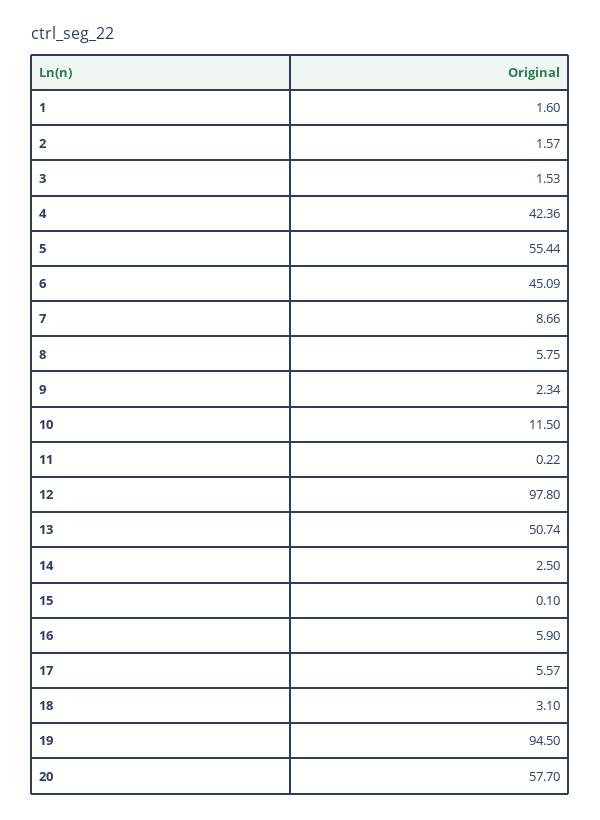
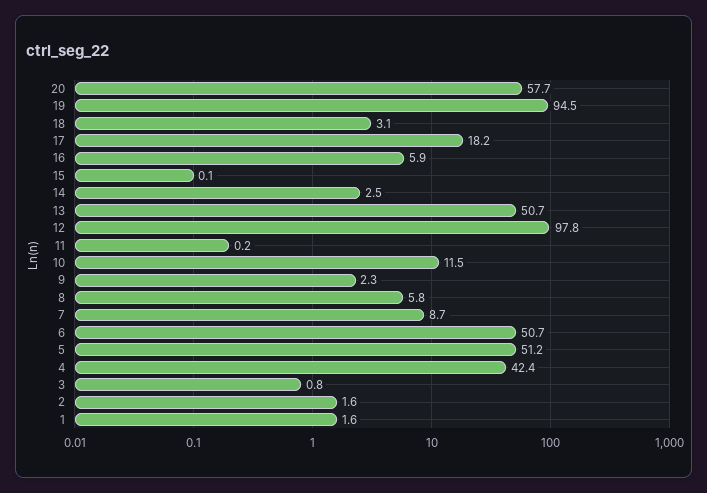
  {
    "1": 1.6,
    "2": 1.57,
-   "3": 1.53,
+   "3": 0.8,
    "4": 42.36,
-   "5": 55.44,
+   "5": 51.2,
-   "6": 45.09,
+   "6": 50.7,
    "7": 8.66,
    "8": 5.75,
    "9": 2.34,
    "10": 11.5,
    "11": 0.22,
    "12": 97.8,
    "13": 50.74,
    "14": 2.5,
    "15": 0.1,
    "16": 5.9,
-   "17": 5.57,
+   "17": 18.2,
    "18": 3.1,
    "19": 94.5,
    "20": 57.7
  }

